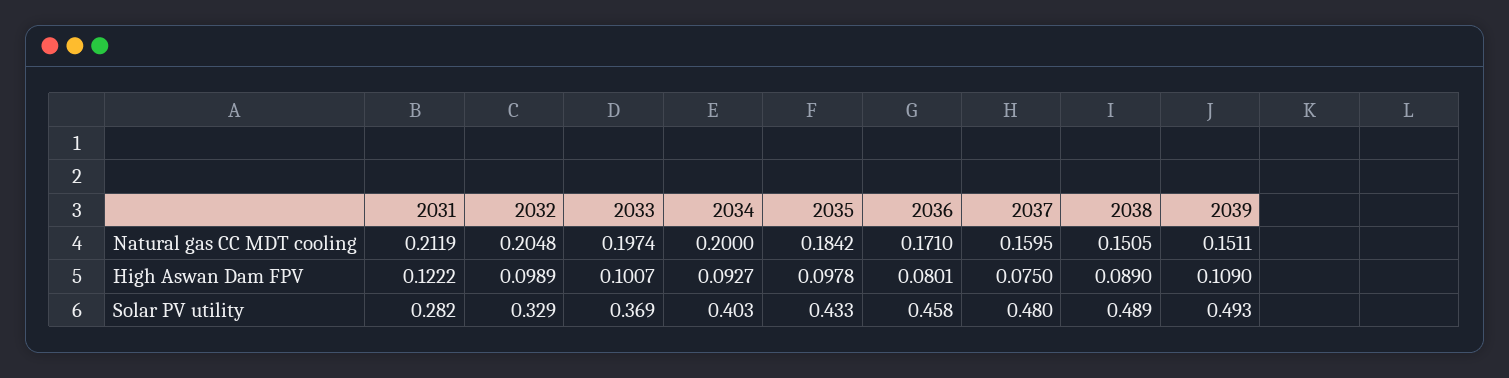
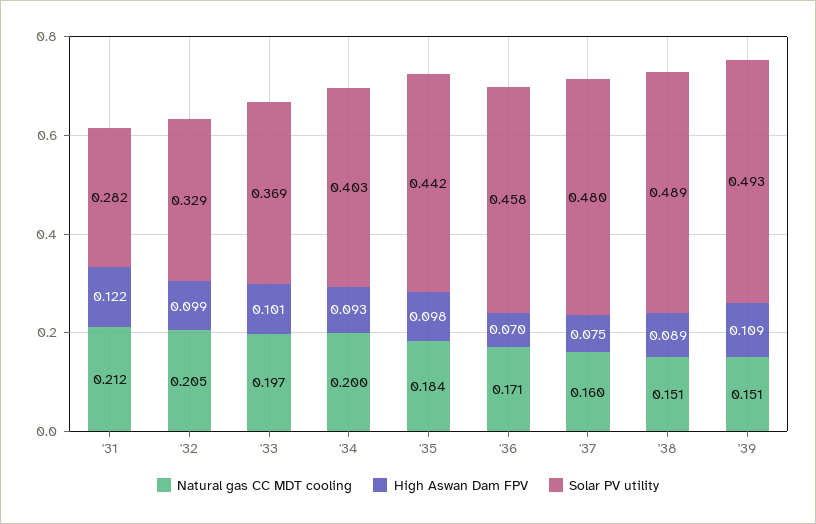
  {
    "Natural gas CC MDT cooling": {
      "2031": 0.2119,
      "2032": 0.2048,
      "2033": 0.1974,
      "2034": 0.2,
      "2035": 0.1842,
      "2036": 0.171,
      "2037": 0.1595,
      "2038": 0.1505,
      "2039": 0.1511
    },
    "High Aswan Dam FPV": {
      "2031": 0.1222,
      "2032": 0.0989,
      "2033": 0.1007,
      "2034": 0.0927,
      "2035": 0.0978,
-     "2036": 0.0801,
+     "2036": 0.07,
      "2037": 0.075,
      "2038": 0.089,
      "2039": 0.109
    },
    "Solar PV utility": {
      "2031": 0.282,
      "2032": 0.329,
      "2033": 0.369,
      "2034": 0.403,
-     "2035": 0.433,
+     "2035": 0.442,
      "2036": 0.458,
      "2037": 0.48,
      "2038": 0.489,
      "2039": 0.493
    }
  }

